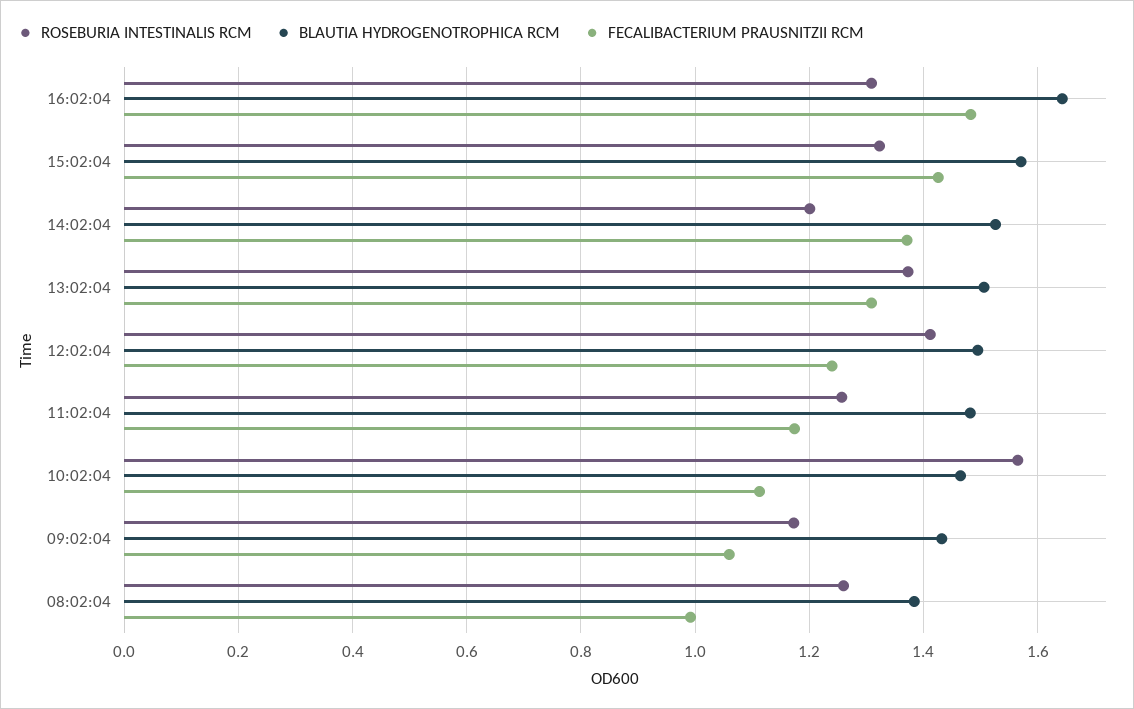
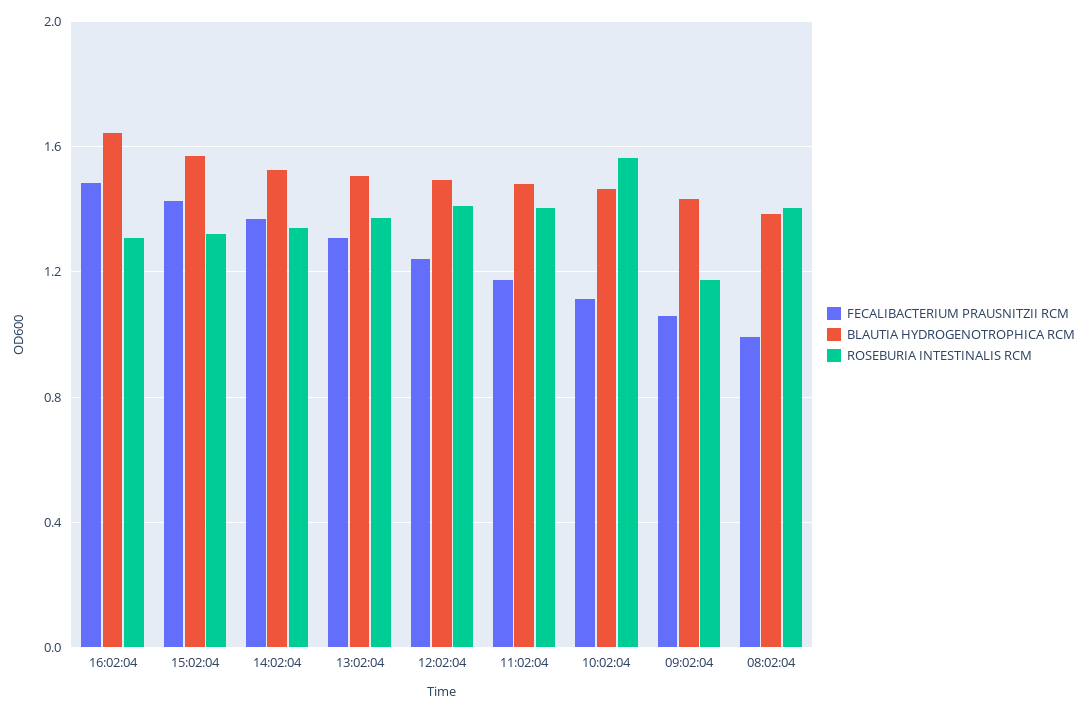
  {
    "ROSEBURIA INTESTINALIS RCM": {
      "16:02:04": 1.3,
      "15:02:04": 1.32,
-     "14:02:04": 1.2,
+     "14:02:04": 1.35,
      "13:02:04": 1.38,
      "12:02:04": 1.42,
-     "11:02:04": 1.26,
+     "11:02:04": 1.4,
      "10:02:04": 1.56,
      "09:02:04": 1.18,
-     "08:02:04": 1.26
+     "08:02:04": 1.4
    },
    "BLAUTIA HYDROGENOTROPHICA RCM": {
      "16:02:04": 1.64,
      "15:02:04": 1.58,
      "14:02:04": 1.52,
      "13:02:04": 1.5,
      "12:02:04": 1.5,
      "11:02:04": 1.48,
      "10:02:04": 1.46,
      "09:02:04": 1.44,
      "08:02:04": 1.38
    },
    "FECALIBACTERIUM PRAUSNITZII RCM": {
      "16:02:04": 1.48,
      "15:02:04": 1.42,
      "14:02:04": 1.38,
      "13:02:04": 1.3,
      "12:02:04": 1.24,
      "11:02:04": 1.18,
      "10:02:04": 1.12,
      "09:02:04": 1.06,
      "08:02:04": 1
    }
  }

